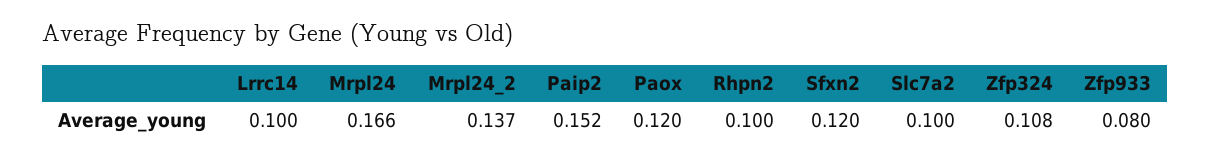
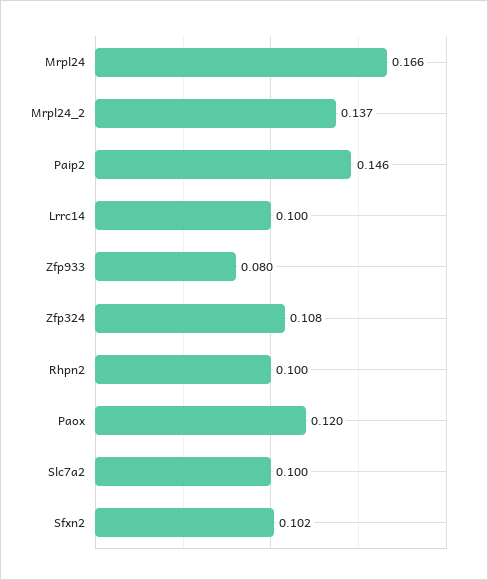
  {
    "Lrrc14": 0.1,
    "Mrpl24": 0.166,
    "Mrpl24_2": 0.137,
-   "Paip2": 0.152,
+   "Paip2": 0.146,
    "Paox": 0.12,
    "Rhpn2": 0.1,
-   "Sfxn2": 0.12,
+   "Sfxn2": 0.102,
    "Slc7a2": 0.1,
    "Zfp324": 0.108,
    "Zfp933": 0.08
  }

